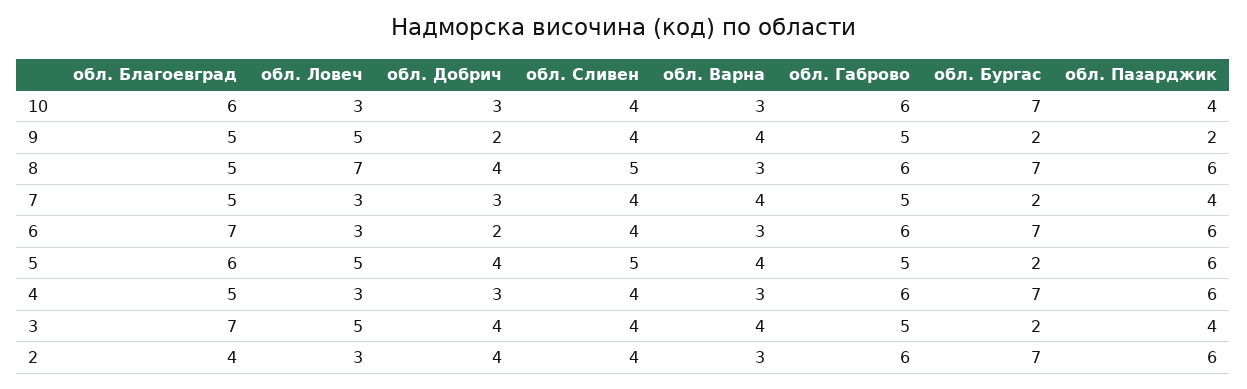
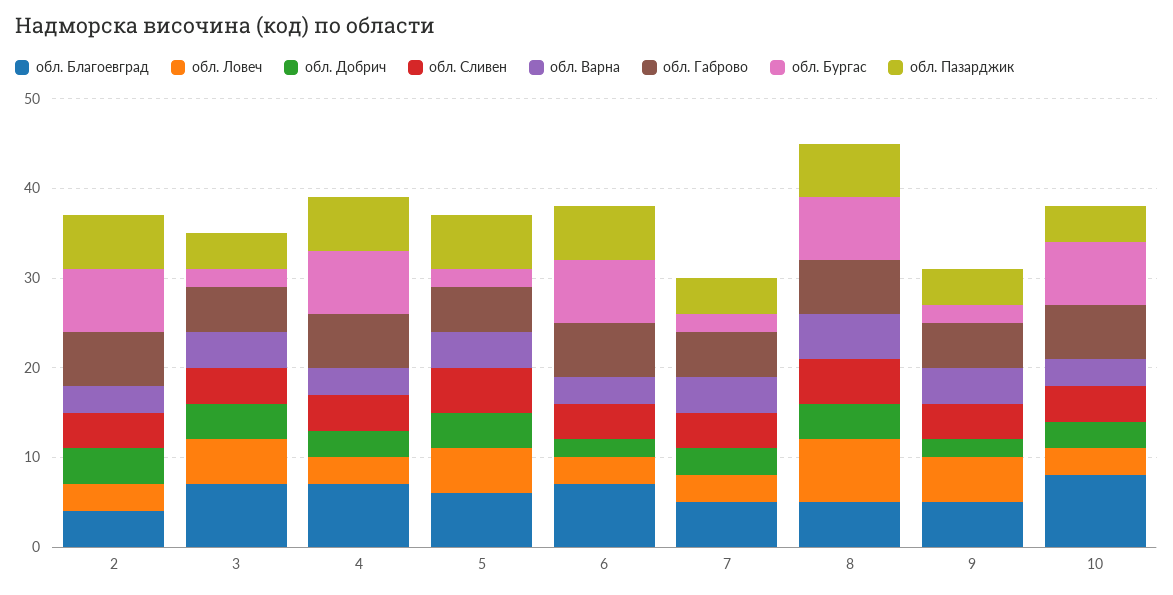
  {
    "обл. Благоевград": {
-     "10": 6,
+     "10": 8,
      "9": 5,
      "8": 5,
      "7": 5,
      "6": 7,
      "5": 6,
-     "4": 5,
+     "4": 7,
      "3": 7,
      "2": 4
    },
    "обл. Ловеч": {
      "10": 3,
      "9": 5,
      "8": 7,
      "7": 3,
      "6": 3,
      "5": 5,
      "4": 3,
      "3": 5,
      "2": 3
    },
    "обл. Добрич": {
      "10": 3,
      "9": 2,
      "8": 4,
      "7": 3,
      "6": 2,
      "5": 4,
      "4": 3,
      "3": 4,
      "2": 4
    },
    "обл. Сливен": {
      "10": 4,
      "9": 4,
      "8": 5,
      "7": 4,
      "6": 4,
      "5": 5,
      "4": 4,
      "3": 4,
      "2": 4
    },
    "обл. Варна": {
      "10": 3,
      "9": 4,
-     "8": 3,
+     "8": 5,
      "7": 4,
      "6": 3,
      "5": 4,
      "4": 3,
      "3": 4,
      "2": 3
    },
    "обл. Габрово": {
      "10": 6,
      "9": 5,
      "8": 6,
      "7": 5,
      "6": 6,
      "5": 5,
      "4": 6,
      "3": 5,
      "2": 6
    },
    "обл. Бургас": {
      "10": 7,
      "9": 2,
      "8": 7,
      "7": 2,
      "6": 7,
      "5": 2,
      "4": 7,
      "3": 2,
      "2": 7
    },
    "обл. Пазарджик": {
      "10": 4,
-     "9": 2,
+     "9": 4,
      "8": 6,
      "7": 4,
      "6": 6,
      "5": 6,
      "4": 6,
      "3": 4,
      "2": 6
    }
  }

